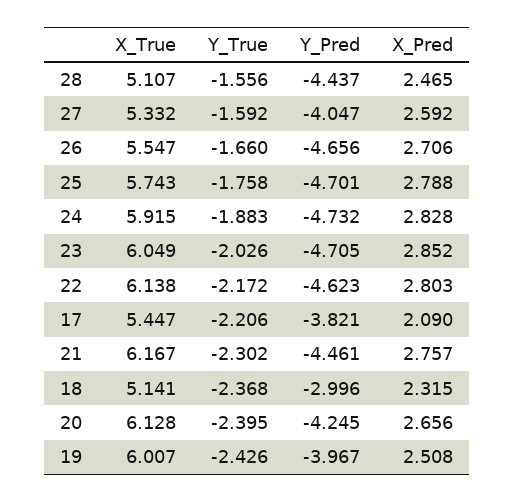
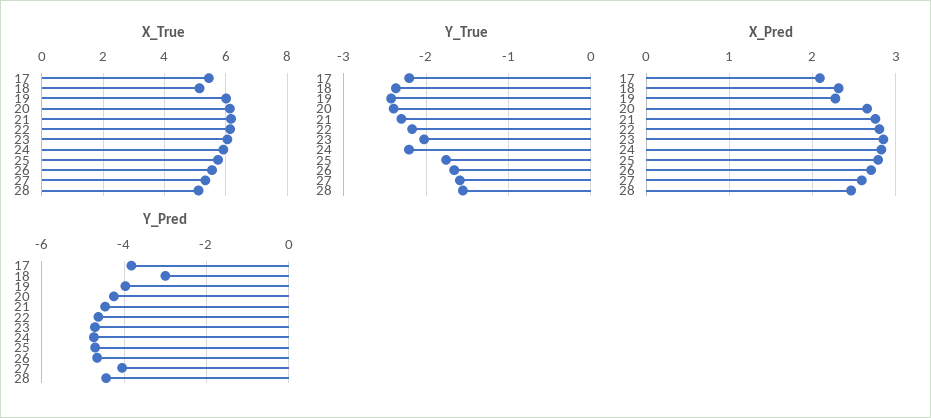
  {
    "X_True": {
      "28": 5.107,
      "27": 5.332,
      "26": 5.547,
      "25": 5.743,
      "24": 5.915,
      "23": 6.049,
      "22": 6.138,
      "17": 5.447,
      "21": 6.167,
      "18": 5.141,
      "20": 6.128,
      "19": 6.007
    },
    "Y_True": {
      "28": -1.556,
      "27": -1.592,
      "26": -1.66,
      "25": -1.758,
-     "24": -1.883,
+     "24": -2.2,
      "23": -2.026,
      "22": -2.172,
      "17": -2.206,
      "21": -2.302,
      "18": -2.368,
      "20": -2.395,
      "19": -2.426
    },
    "Y_Pred": {
      "28": -4.437,
      "27": -4.047,
      "26": -4.656,
      "25": -4.701,
      "24": -4.732,
      "23": -4.705,
      "22": -4.623,
      "17": -3.821,
      "21": -4.461,
      "18": -2.996,
      "20": -4.245,
      "19": -3.967
    },
    "X_Pred": {
      "28": 2.465,
      "27": 2.592,
      "26": 2.706,
      "25": 2.788,
      "24": 2.828,
      "23": 2.852,
      "22": 2.803,
      "17": 2.09,
      "21": 2.757,
      "18": 2.315,
      "20": 2.656,
-     "19": 2.508
+     "19": 2.3
    }
  }

